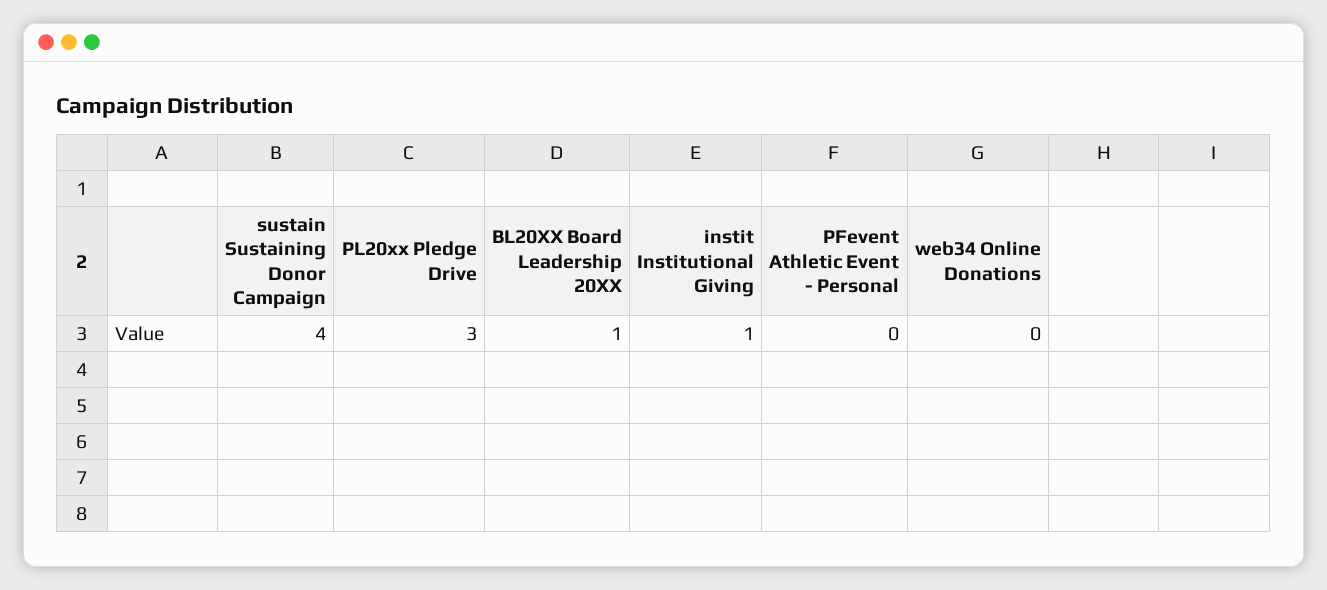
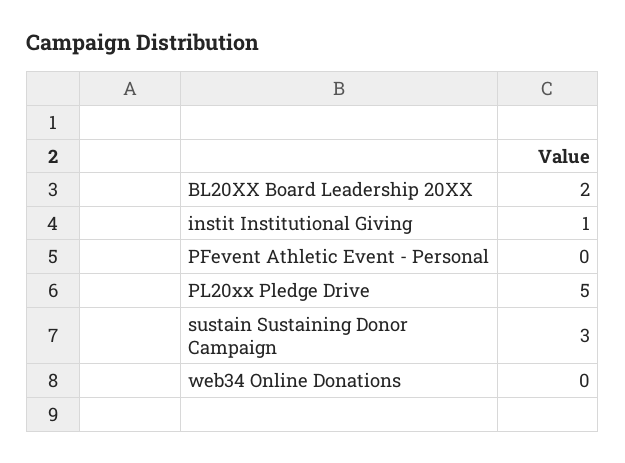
  {
-   "sustain Sustaining Donor Campaign": 4,
+   "sustain Sustaining Donor Campaign": 3,
-   "PL20xx Pledge Drive": 3,
+   "PL20xx Pledge Drive": 5,
-   "BL20XX Board Leadership 20XX": 1,
+   "BL20XX Board Leadership 20XX": 2,
    "instit Institutional Giving": 1,
    "PFevent Athletic Event - Personal": 0,
    "web34 Online Donations": 0
  }

